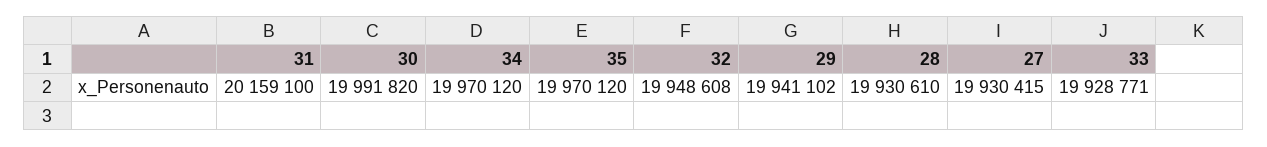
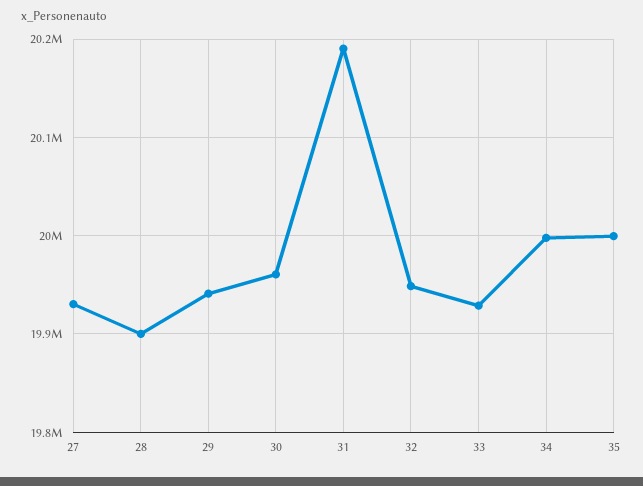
  {
-   "31": 20159100,
+   "31": 20190000,
-   "30": 19991820,
+   "30": 19960000,
-   "34": 19970120,
+   "34": 20000000,
-   "35": 19970120,
+   "35": 20000000,
    "32": 19948608,
    "29": 19941102,
-   "28": 19930610,
+   "28": 19900000,
    "27": 19930415,
    "33": 19928771
  }

